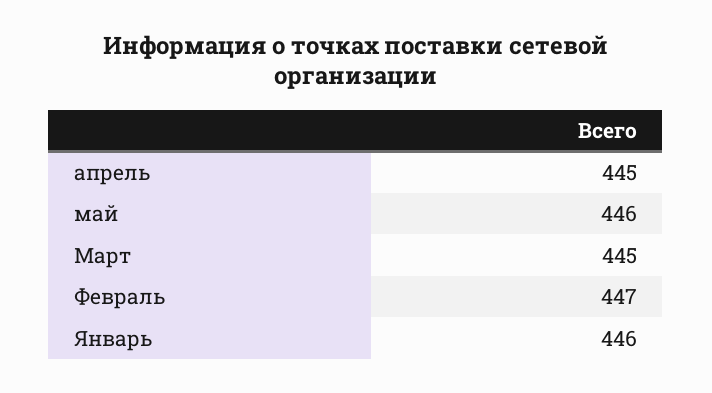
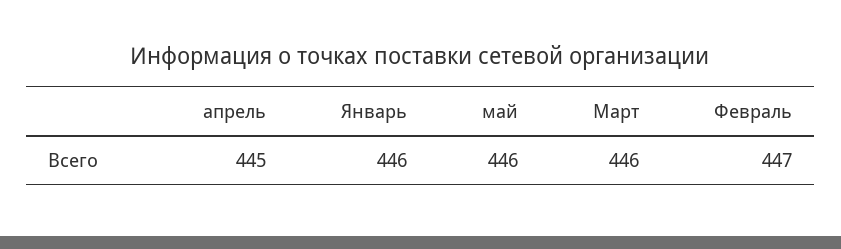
  {
    "апрель": 445,
    "май": 446,
-   "Март": 445,
+   "Март": 446,
    "Февраль": 447,
    "Январь": 446
  }

